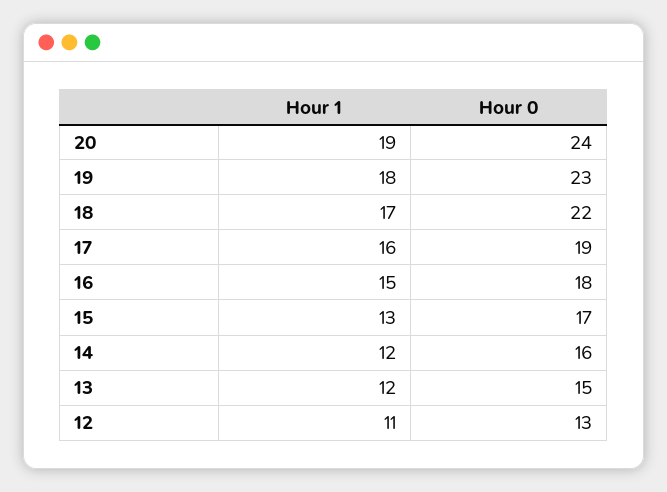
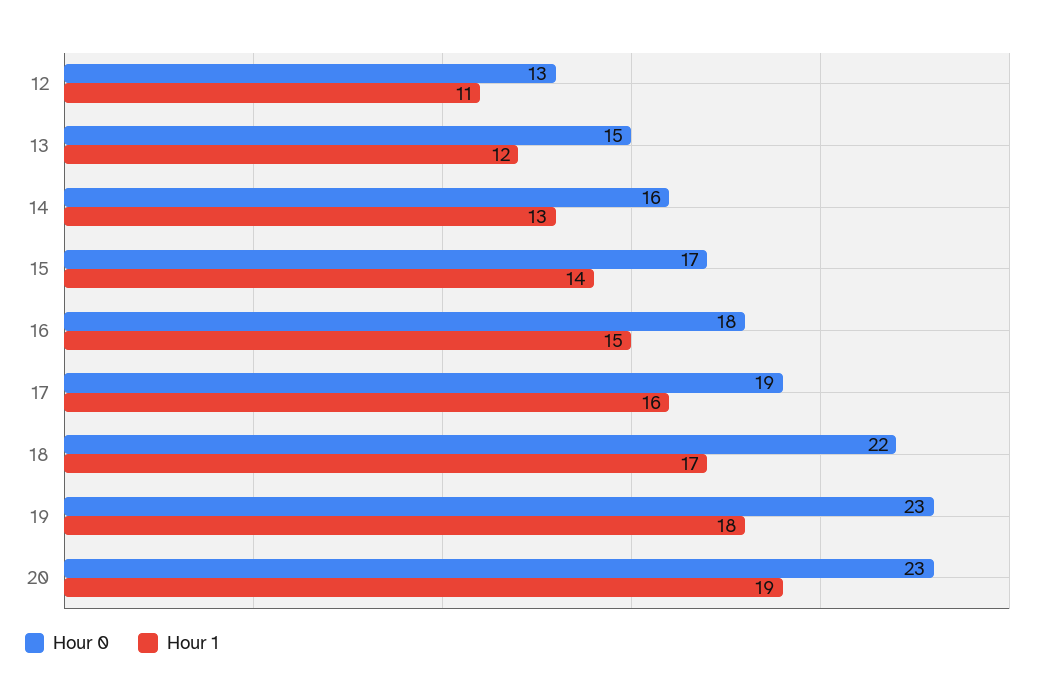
  {
    "Hour 1": {
      "20": 19,
      "19": 18,
      "18": 17,
      "17": 16,
      "16": 15,
-     "15": 13,
+     "15": 14,
-     "14": 12,
+     "14": 13,
      "13": 12,
      "12": 11
    },
    "Hour 0": {
-     "20": 24,
+     "20": 23,
      "19": 23,
      "18": 22,
      "17": 19,
      "16": 18,
      "15": 17,
      "14": 16,
      "13": 15,
      "12": 13
    }
  }

